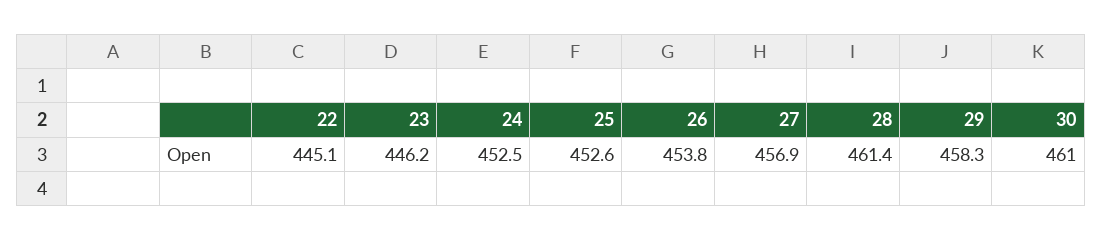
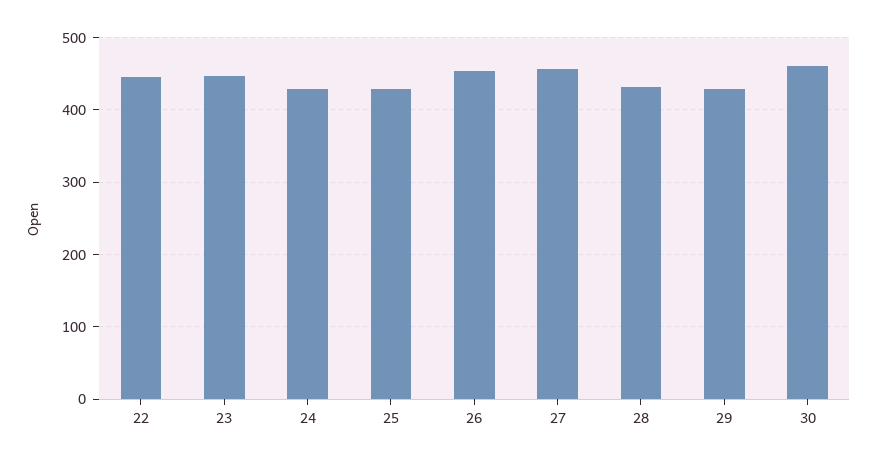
  {
    "22": 445.1,
    "23": 446.2,
-   "24": 452.5,
+   "24": 430,
-   "25": 452.6,
+   "25": 430,
    "26": 453.8,
    "27": 456.9,
-   "28": 461.4,
+   "28": 430,
-   "29": 458.3,
+   "29": 430,
    "30": 461
  }

